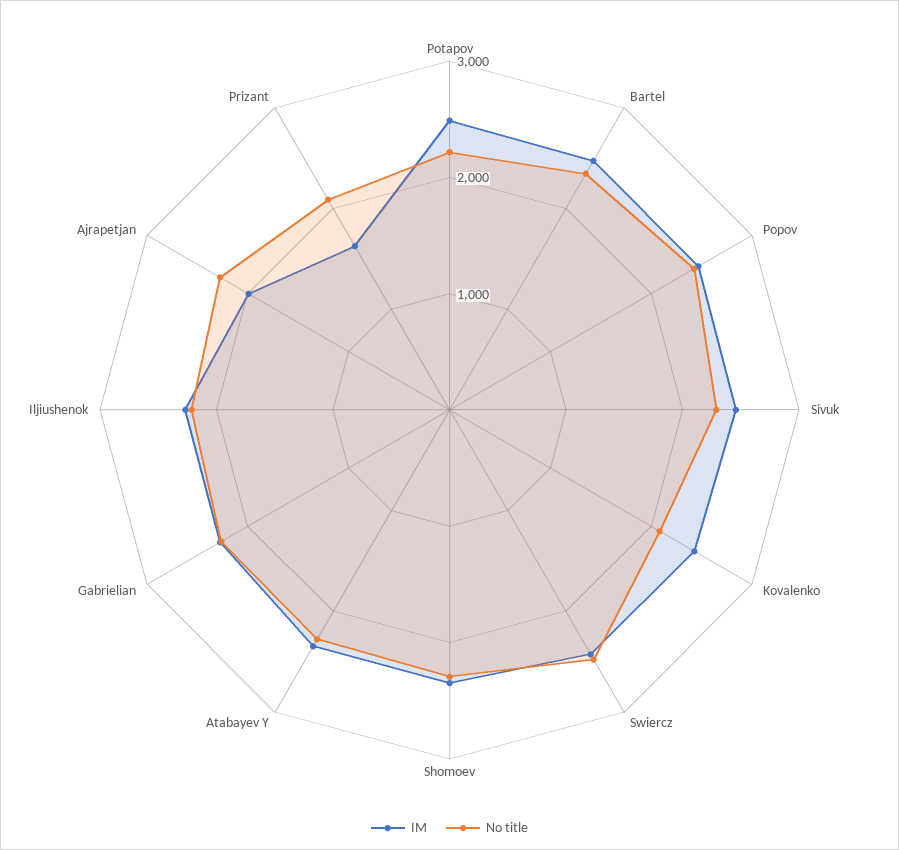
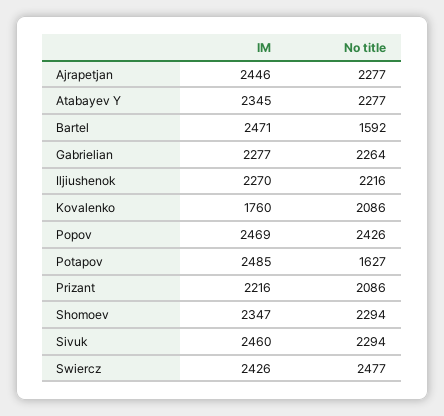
  {
    "IM": {
      "Potapov": 2485,
      "Bartel": 2471,
      "Popov": 2469,
      "Sivuk": 2460,
-     "Kovalenko": 2400,
+     "Kovalenko": 1760,
      "Swiercz": 2426,
      "Shomoev": 2347,
      "Atabayev Y": 2345,
      "Gabrielian": 2277,
      "Iljiushenok": 2270,
-     "Ajrapetjan": 2000,
+     "Ajrapetjan": 2446,
-     "Prizant": 1600
+     "Prizant": 2216
    },
    "No title": {
-     "Potapov": 2200,
+     "Potapov": 1627,
-     "Bartel": 2400,
+     "Bartel": 1592,
      "Popov": 2426,
      "Sivuk": 2294,
      "Kovalenko": 2086,
      "Swiercz": 2477,
      "Shomoev": 2294,
      "Atabayev Y": 2277,
      "Gabrielian": 2264,
      "Iljiushenok": 2216,
      "Ajrapetjan": 2277,
      "Prizant": 2086
    }
  }

